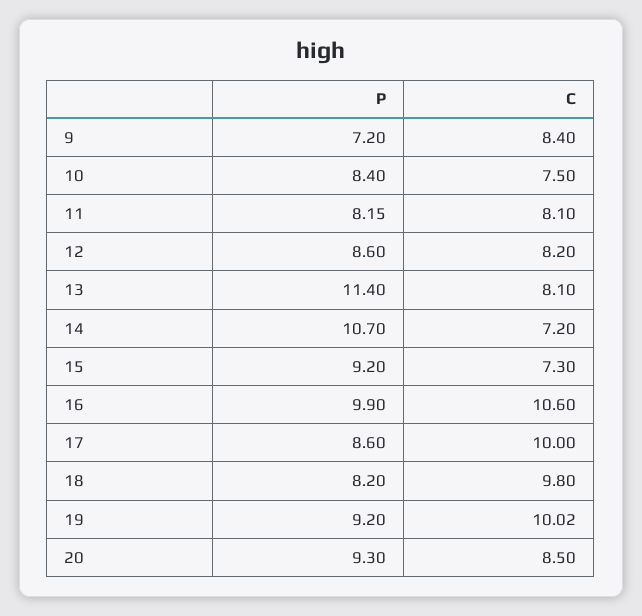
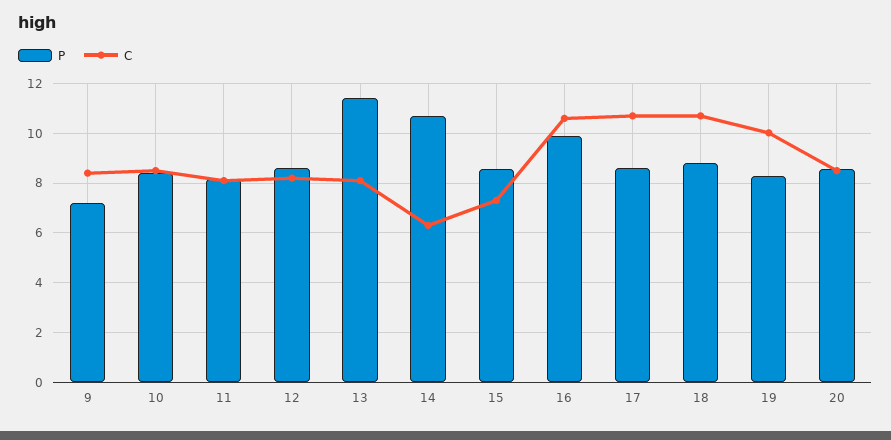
  {
    "P": {
      "9": 7.2,
      "10": 8.4,
      "11": 8.15,
      "12": 8.6,
      "13": 11.4,
      "14": 10.7,
-     "15": 9.2,
+     "15": 8.5,
      "16": 9.9,
      "17": 8.6,
-     "18": 8.2,
+     "18": 8.75,
-     "19": 9.2,
+     "19": 8.25,
-     "20": 9.3
+     "20": 8.5
    },
    "C": {
      "9": 8.4,
-     "10": 7.5,
+     "10": 8.5,
      "11": 8.1,
      "12": 8.2,
      "13": 8.1,
-     "14": 7.2,
+     "14": 6.25,
      "15": 7.3,
      "16": 10.6,
-     "17": 10,
+     "17": 10.75,
-     "18": 9.8,
+     "18": 10.75,
      "19": 10.02,
      "20": 8.5
    }
  }

